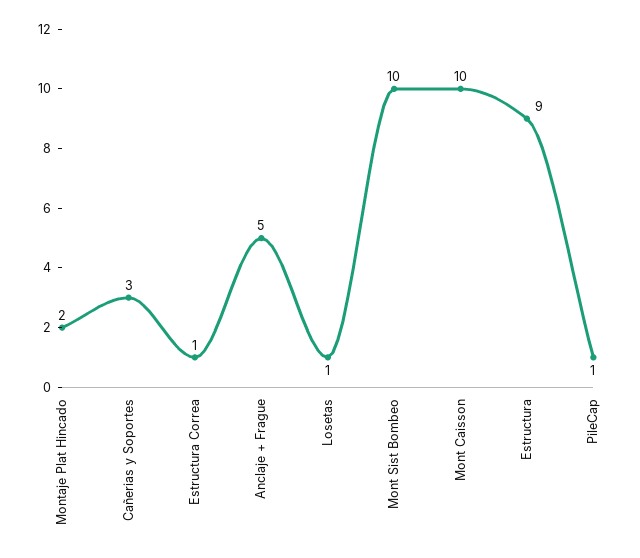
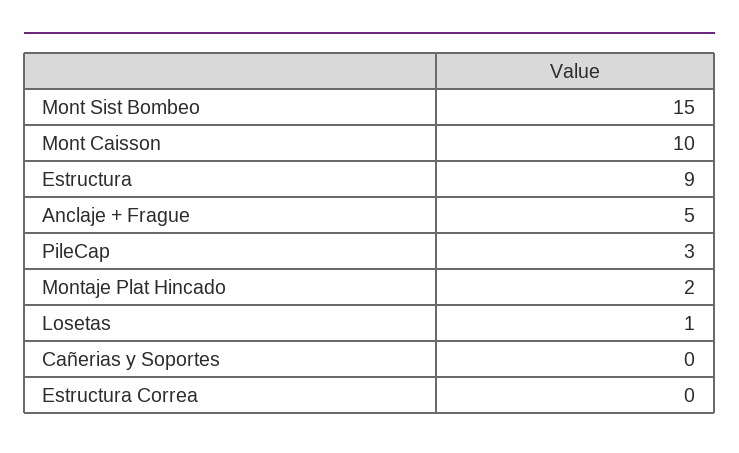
  {
    "Montaje Plat Hincado": 2,
-   "Cañerias y Soportes": 3,
+   "Cañerias y Soportes": 0,
-   "Estructura Correa": 1,
+   "Estructura Correa": 0,
    "Anclaje + Frague": 5,
    "Losetas": 1,
-   "Mont Sist Bombeo": 10,
+   "Mont Sist Bombeo": 15,
    "Mont Caisson": 10,
    "Estructura": 9,
-   "PileCap": 1
+   "PileCap": 3
  }

